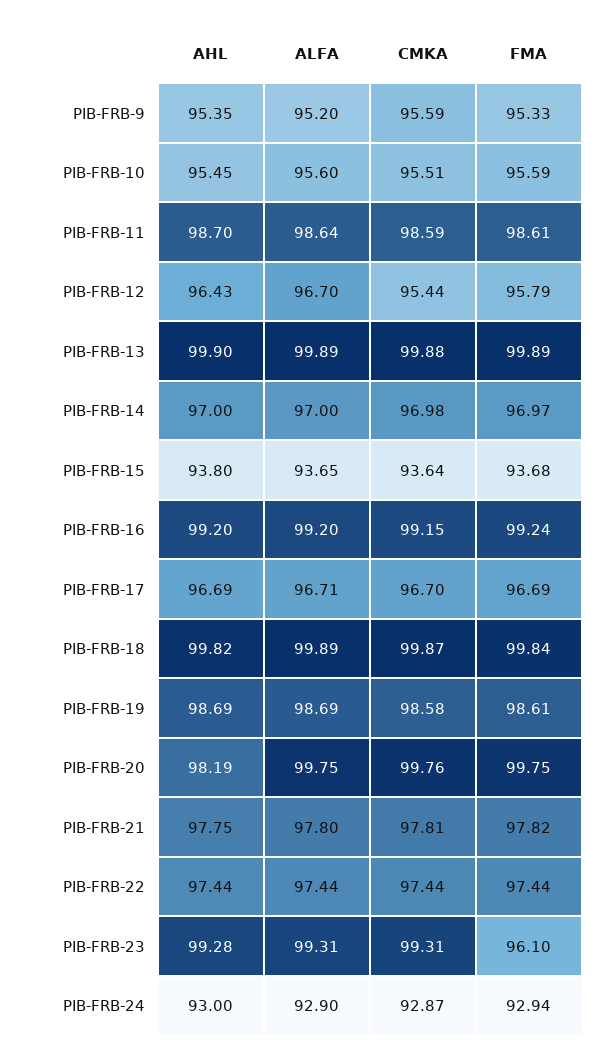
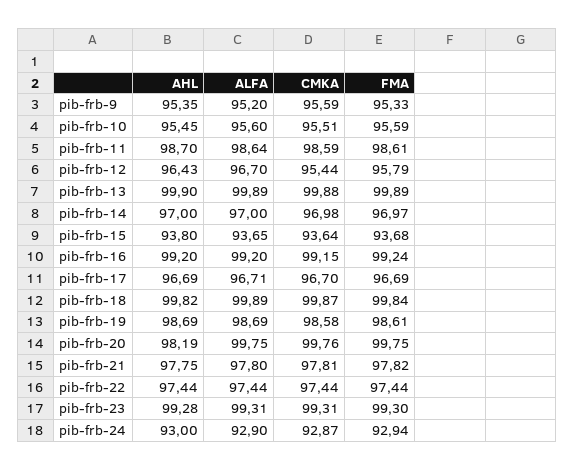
  {
    "AHL": {
      "PIB-FRB-9": 95.35,
      "PIB-FRB-10": 95.45,
      "PIB-FRB-11": 98.7,
      "PIB-FRB-12": 96.43,
      "PIB-FRB-13": 99.9,
      "PIB-FRB-14": 97,
      "PIB-FRB-15": 93.8,
      "PIB-FRB-16": 99.2,
      "PIB-FRB-17": 96.69,
      "PIB-FRB-18": 99.82,
      "PIB-FRB-19": 98.69,
      "PIB-FRB-20": 98.19,
      "PIB-FRB-21": 97.75,
      "PIB-FRB-22": 97.44,
      "PIB-FRB-23": 99.28,
      "PIB-FRB-24": 93
    },
    "ALFA": {
      "PIB-FRB-9": 95.2,
      "PIB-FRB-10": 95.6,
      "PIB-FRB-11": 98.64,
      "PIB-FRB-12": 96.7,
      "PIB-FRB-13": 99.89,
      "PIB-FRB-14": 97,
      "PIB-FRB-15": 93.65,
      "PIB-FRB-16": 99.2,
      "PIB-FRB-17": 96.71,
      "PIB-FRB-18": 99.89,
      "PIB-FRB-19": 98.69,
      "PIB-FRB-20": 99.75,
      "PIB-FRB-21": 97.8,
      "PIB-FRB-22": 97.44,
      "PIB-FRB-23": 99.31,
      "PIB-FRB-24": 92.9
    },
    "CMKA": {
      "PIB-FRB-9": 95.59,
      "PIB-FRB-10": 95.51,
      "PIB-FRB-11": 98.59,
      "PIB-FRB-12": 95.44,
      "PIB-FRB-13": 99.88,
      "PIB-FRB-14": 96.98,
      "PIB-FRB-15": 93.64,
      "PIB-FRB-16": 99.15,
      "PIB-FRB-17": 96.7,
      "PIB-FRB-18": 99.87,
      "PIB-FRB-19": 98.58,
      "PIB-FRB-20": 99.76,
      "PIB-FRB-21": 97.81,
      "PIB-FRB-22": 97.44,
      "PIB-FRB-23": 99.31,
      "PIB-FRB-24": 92.87
    },
    "FMA": {
      "PIB-FRB-9": 95.33,
      "PIB-FRB-10": 95.59,
      "PIB-FRB-11": 98.61,
      "PIB-FRB-12": 95.79,
      "PIB-FRB-13": 99.89,
      "PIB-FRB-14": 96.97,
      "PIB-FRB-15": 93.68,
      "PIB-FRB-16": 99.24,
      "PIB-FRB-17": 96.69,
      "PIB-FRB-18": 99.84,
      "PIB-FRB-19": 98.61,
      "PIB-FRB-20": 99.75,
      "PIB-FRB-21": 97.82,
      "PIB-FRB-22": 97.44,
-     "PIB-FRB-23": 96.1,
+     "PIB-FRB-23": 99.3,
      "PIB-FRB-24": 92.94
    }
  }

